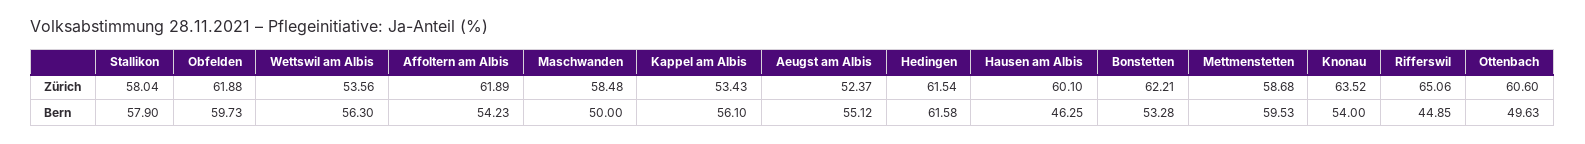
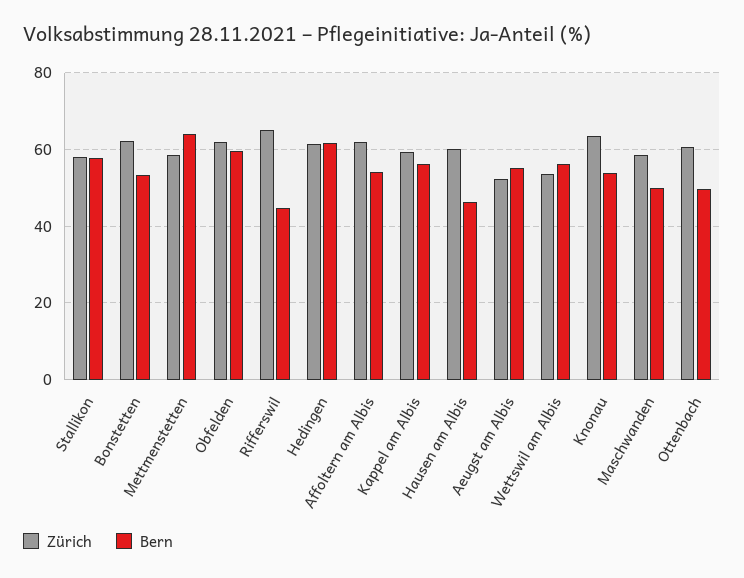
  {
    "Zürich": {
      "Stallikon": 58.04,
      "Obfelden": 61.88,
      "Wettswil am Albis": 53.56,
      "Affoltern am Albis": 61.89,
      "Maschwanden": 58.48,
-     "Kappel am Albis": 53.43,
+     "Kappel am Albis": 60,
      "Aeugst am Albis": 52.37,
      "Hedingen": 61.54,
      "Hausen am Albis": 60.1,
      "Bonstetten": 62.21,
      "Mettmenstetten": 58.68,
      "Knonau": 63.52,
      "Rifferswil": 65.06,
      "Ottenbach": 60.6
    },
    "Bern": {
      "Stallikon": 57.9,
      "Obfelden": 59.73,
      "Wettswil am Albis": 56.3,
      "Affoltern am Albis": 54.23,
      "Maschwanden": 50,
      "Kappel am Albis": 56.1,
      "Aeugst am Albis": 55.12,
      "Hedingen": 61.58,
      "Hausen am Albis": 46.25,
      "Bonstetten": 53.28,
-     "Mettmenstetten": 59.53,
+     "Mettmenstetten": 64,
      "Knonau": 54,
      "Rifferswil": 44.85,
      "Ottenbach": 49.63
    }
  }

